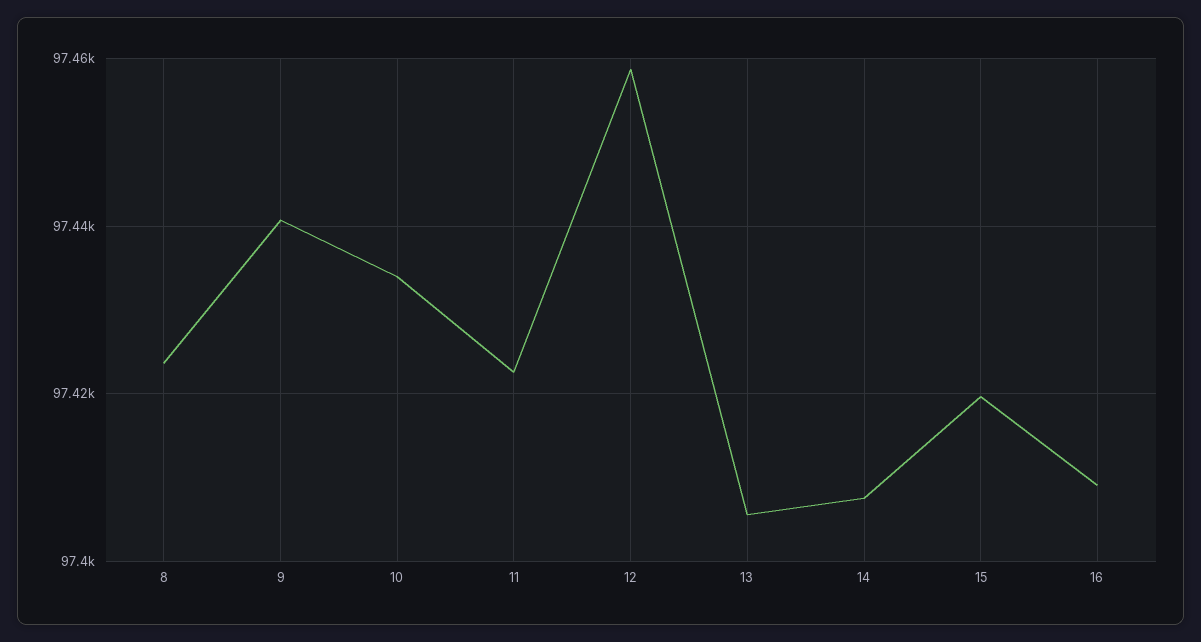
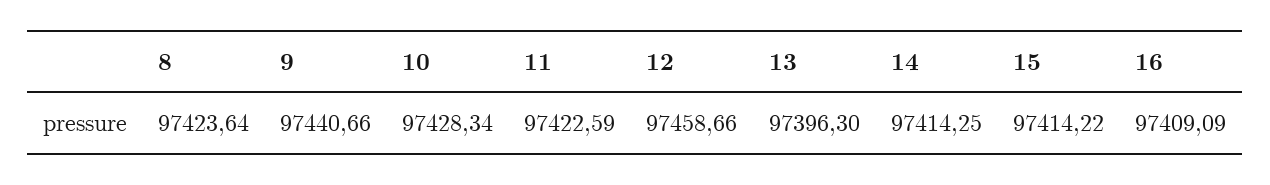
  {
    "8": 97423.64,
    "9": 97440.66,
-   "10": 97434,
+   "10": 97428.34,
    "11": 97422.59,
    "12": 97458.66,
-   "13": 97406,
+   "13": 97396.3,
-   "14": 97408,
+   "14": 97414.25,
-   "15": 97420,
+   "15": 97414.22,
    "16": 97409.09
  }

